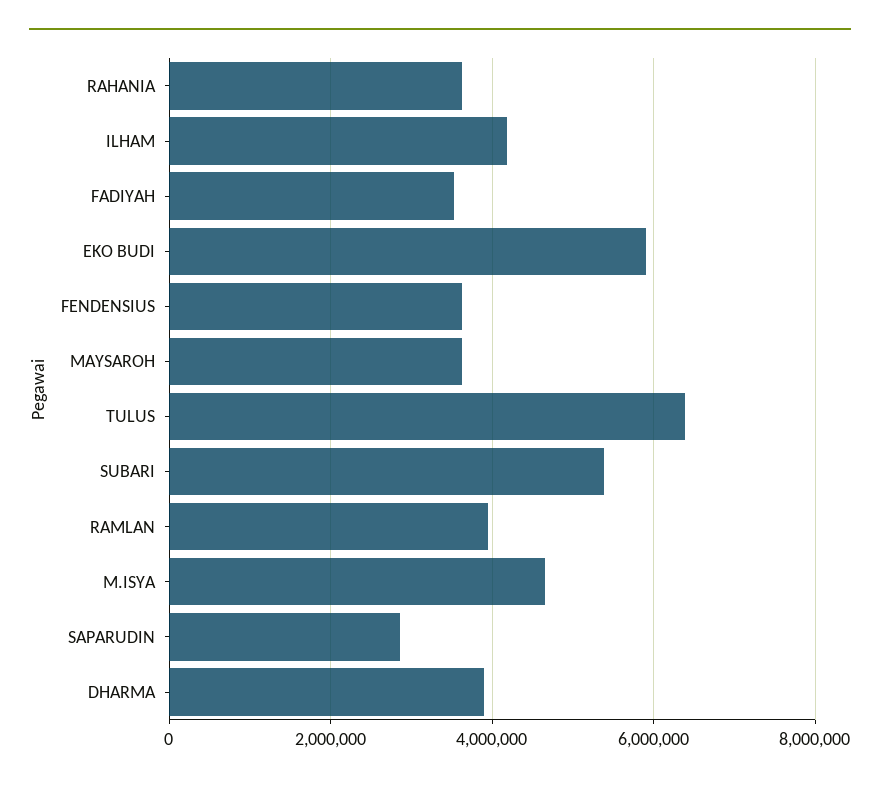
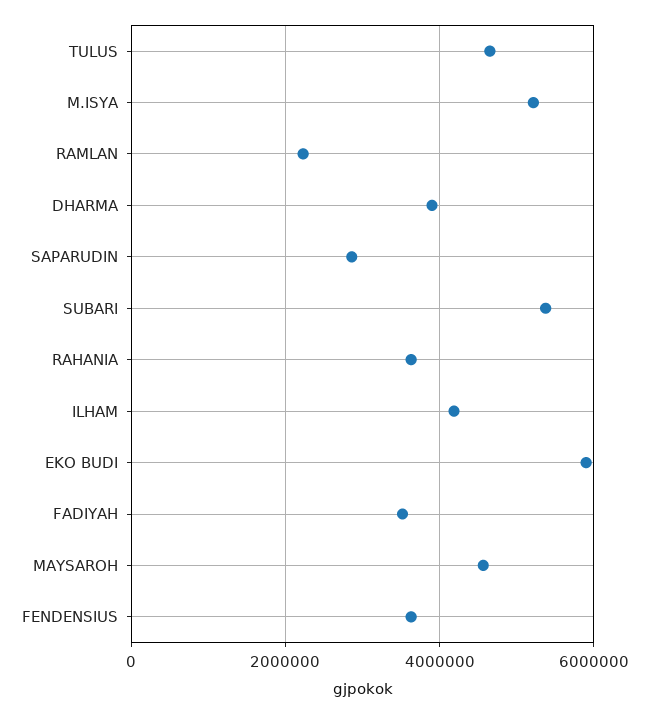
  {
    "RAHANIA": 3600000,
    "ILHAM": 4200000,
    "FADIYAH": 3600000,
    "EKO BUDI": 6000000,
    "FENDENSIUS": 3600000,
-   "MAYSAROH": 3600000,
+   "MAYSAROH": 4600000,
-   "TULUS": 6400000,
+   "TULUS": 4600000,
    "SUBARI": 5400000,
-   "RAMLAN": 4000000,
+   "RAMLAN": 2200000,
-   "M.ISYA": 4600000,
+   "M.ISYA": 5200000,
    "SAPARUDIN": 2800000,
    "DHARMA": 4000000
  }

